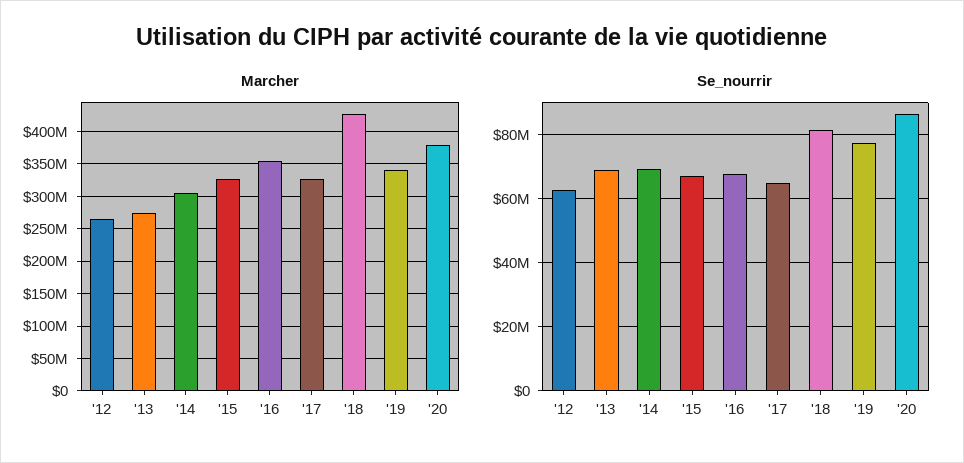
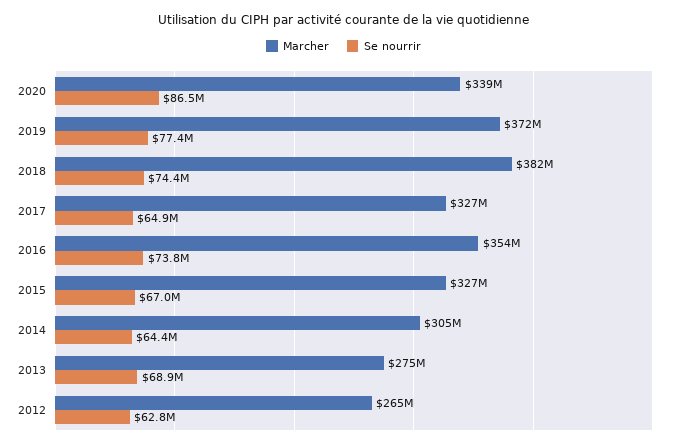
  {
    "Marcher": {
      "'12": 265000000,
      "'13": 275000000,
      "'14": 305000000,
      "'15": 327000000,
      "'16": 354000000,
      "'17": 327000000,
-     "'18": 430000000,
+     "'18": 382000000,
-     "'19": 340000000,
+     "'19": 372000000,
-     "'20": 380000000
+     "'20": 339000000
    },
    "Se_nourrir": {
      "'12": 62800000,
      "'13": 68900000,
-     "'14": 70000000,
+     "'14": 64400000,
      "'15": 67000000,
-     "'16": 68000000,
+     "'16": 73800000,
      "'17": 64900000,
-     "'18": 82000000,
+     "'18": 74400000,
      "'19": 77400000,
      "'20": 86500000
    }
  }

